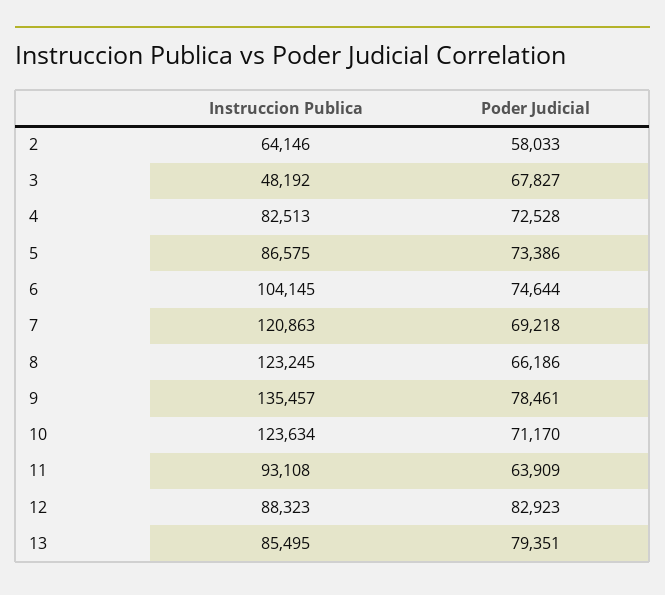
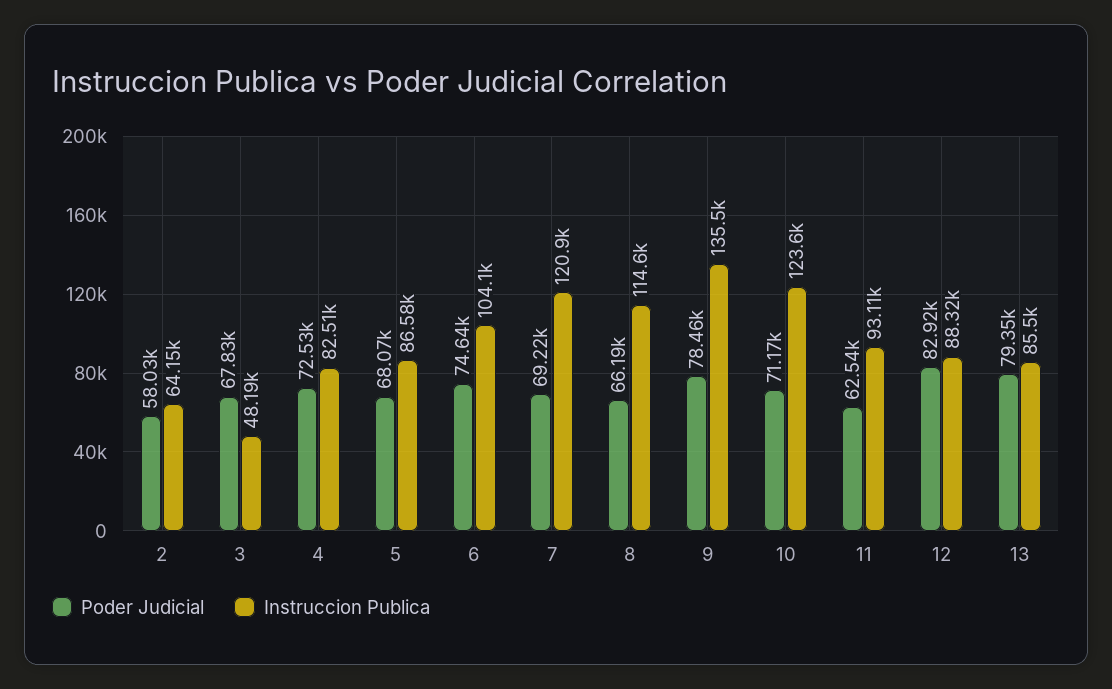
  {
    "Instruccion Publica": {
      "2": 64146,
      "3": 48192,
      "4": 82513,
      "5": 86575,
      "6": 104145,
      "7": 120863,
-     "8": 123245,
+     "8": 114600,
      "9": 135457,
      "10": 123634,
      "11": 93108,
      "12": 88323,
      "13": 85495
    },
    "Poder Judicial": {
      "2": 58033,
      "3": 67827,
      "4": 72528,
-     "5": 73386,
+     "5": 68070,
      "6": 74644,
      "7": 69218,
      "8": 66186,
      "9": 78461,
      "10": 71170,
-     "11": 63909,
+     "11": 62540,
      "12": 82923,
      "13": 79351
    }
  }

